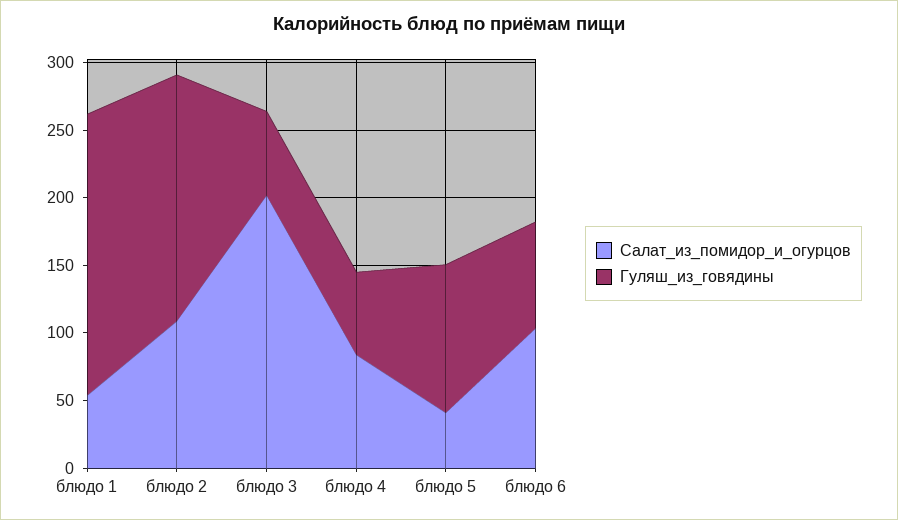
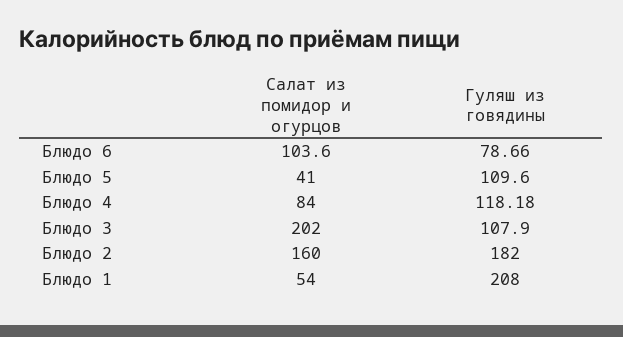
  {
    "Салат_из_помидор_и_огурцов": {
      "блюдо 1": 54,
-     "блюдо 2": 110,
+     "блюдо 2": 160,
      "блюдо 3": 202,
      "блюдо 4": 84,
      "блюдо 5": 41,
      "блюдо 6": 103.6
    },
    "Гуляш_из_говядины": {
      "блюдо 1": 208,
      "блюдо 2": 182,
-     "блюдо 3": 60,
+     "блюдо 3": 107.9,
-     "блюдо 4": 60,
+     "блюдо 4": 118.18,
      "блюдо 5": 109.6,
      "блюдо 6": 78.66
    }
  }

